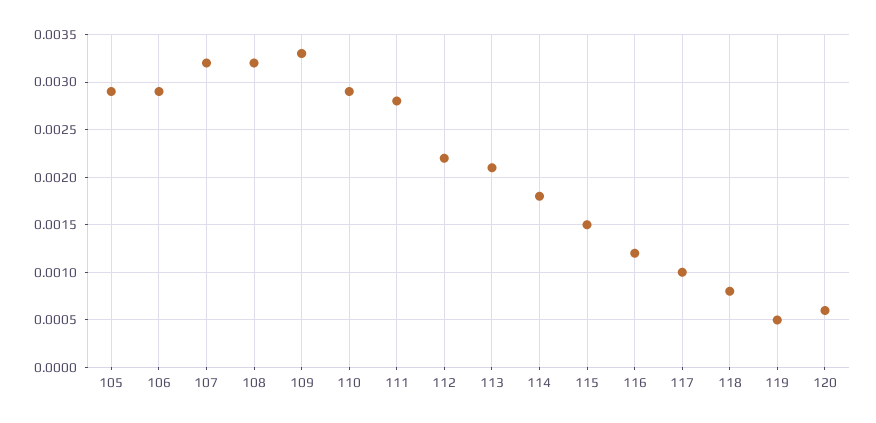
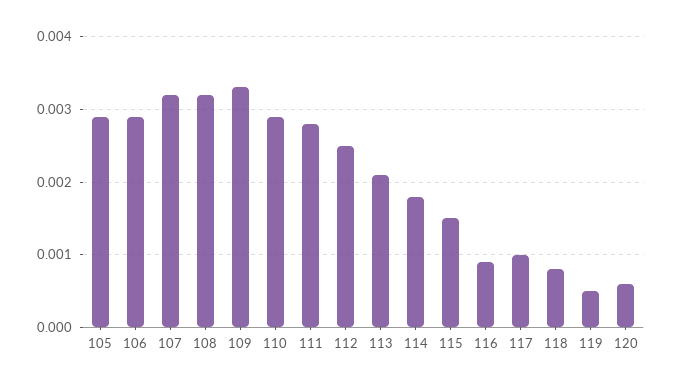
  {
    "105": 0.0029,
    "106": 0.0029,
    "107": 0.0032,
    "108": 0.0032,
    "109": 0.0033,
    "110": 0.0029,
    "111": 0.0028,
-   "112": 0.0022,
+   "112": 0.0025,
    "113": 0.0021,
    "114": 0.0018,
    "115": 0.0015,
-   "116": 0.0012,
+   "116": 0.0009,
    "117": 0.001,
    "118": 0.0008,
    "119": 0.0005,
    "120": 0.0006
  }

